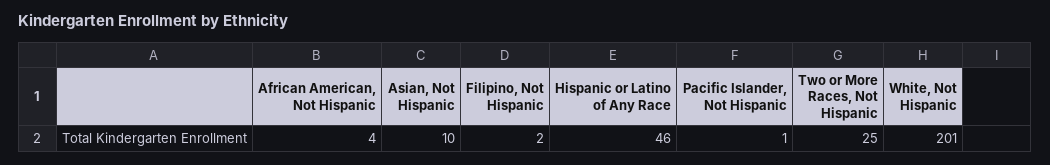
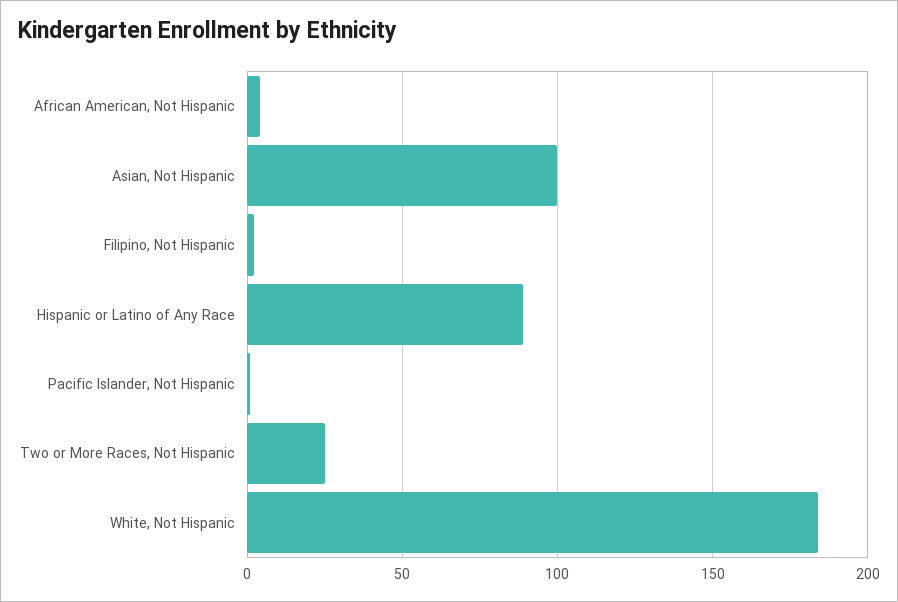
  {
    "African American, Not Hispanic": 4,
-   "Asian, Not Hispanic": 10,
+   "Asian, Not Hispanic": 100,
    "Filipino, Not Hispanic": 2,
-   "Hispanic or Latino of Any Race": 46,
+   "Hispanic or Latino of Any Race": 90,
    "Pacific Islander, Not Hispanic": 1,
    "Two or More Races, Not Hispanic": 25,
-   "White, Not Hispanic": 201
+   "White, Not Hispanic": 185
  }

